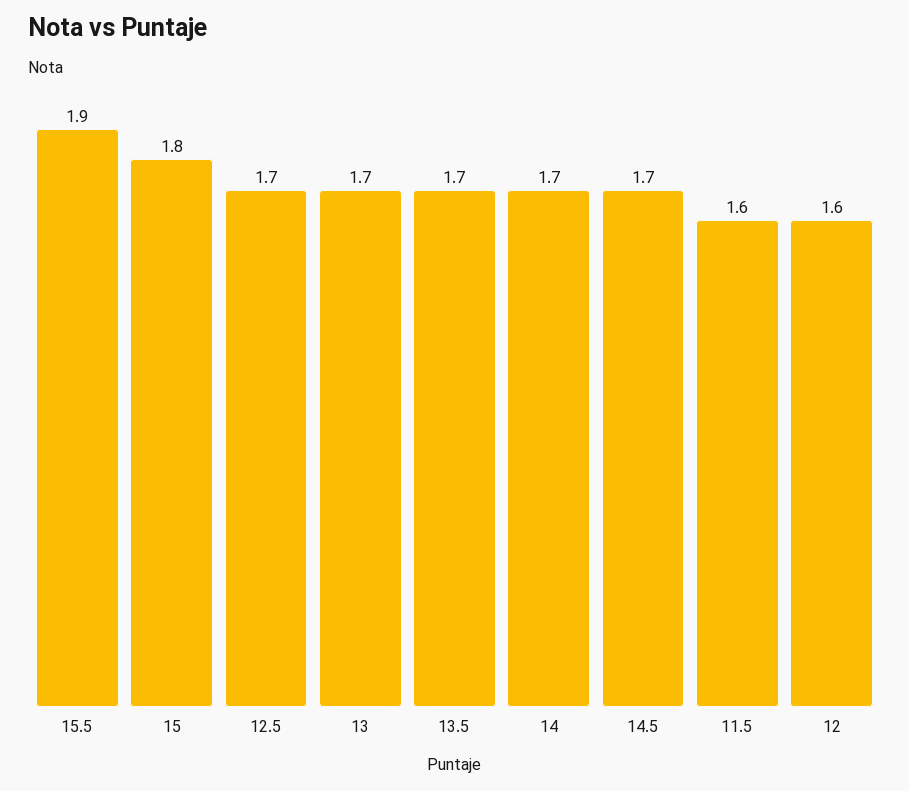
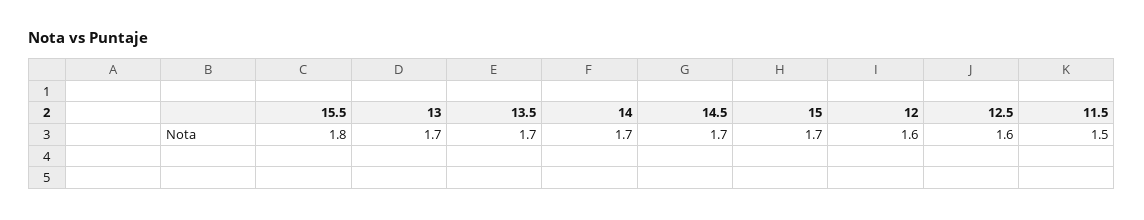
  {
-   "15.5": 1.9,
+   "15.5": 1.8,
-   "15": 1.8,
+   "15": 1.7,
-   "12.5": 1.7,
+   "12.5": 1.6,
    "13": 1.7,
    "13.5": 1.7,
    "14": 1.7,
    "14.5": 1.7,
-   "11.5": 1.6,
+   "11.5": 1.5,
    "12": 1.6
  }

